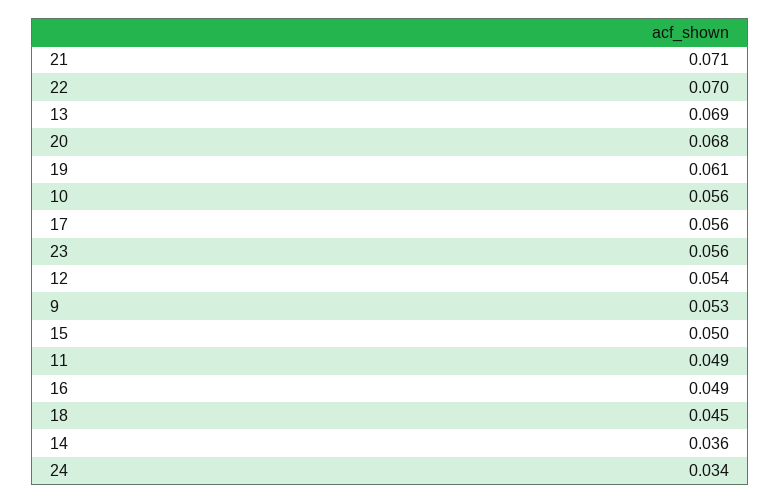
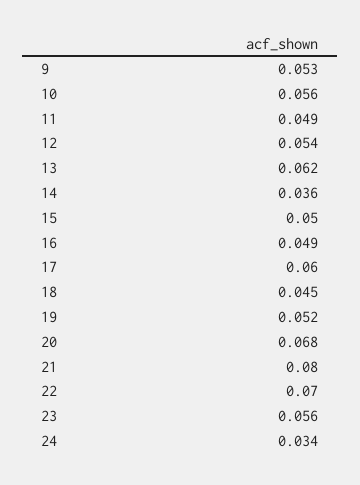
  {
-   "21": 0.071,
+   "21": 0.08,
    "22": 0.07,
-   "13": 0.069,
+   "13": 0.062,
    "20": 0.068,
-   "19": 0.061,
+   "19": 0.052,
    "10": 0.056,
-   "17": 0.056,
+   "17": 0.06,
    "23": 0.056,
    "12": 0.054,
    "9": 0.053,
    "15": 0.05,
    "11": 0.049,
    "16": 0.049,
    "18": 0.045,
    "14": 0.036,
    "24": 0.034
  }

